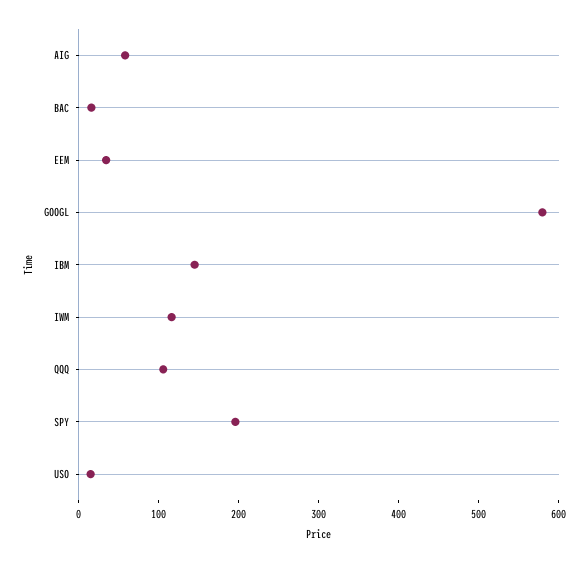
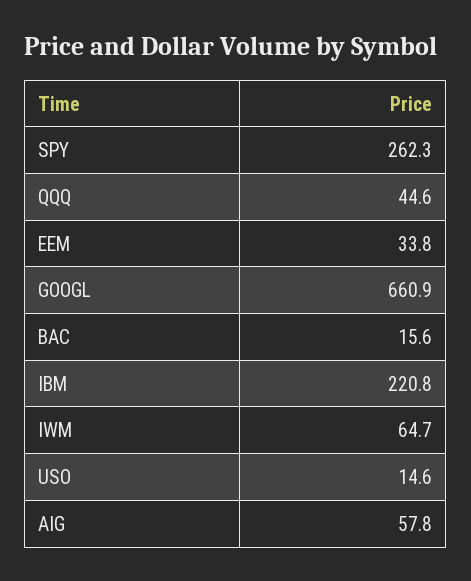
  {
    "AIG": 57.8,
    "BAC": 15.6,
    "EEM": 33.8,
-   "GOOGL": 580,
+   "GOOGL": 660.9,
-   "IBM": 140,
+   "IBM": 220.8,
-   "IWM": 120,
+   "IWM": 64.7,
-   "QQQ": 100,
+   "QQQ": 44.6,
-   "SPY": 200,
+   "SPY": 262.3,
    "USO": 14.6
  }

